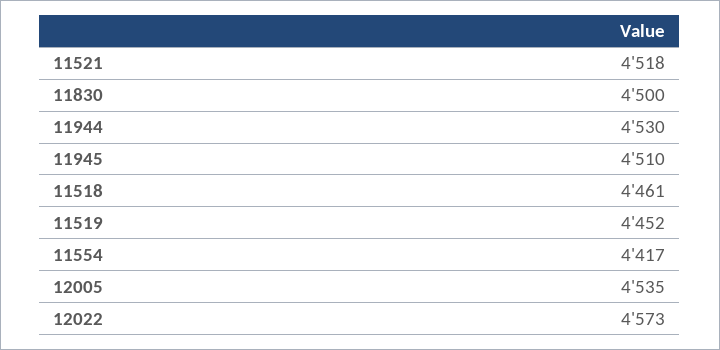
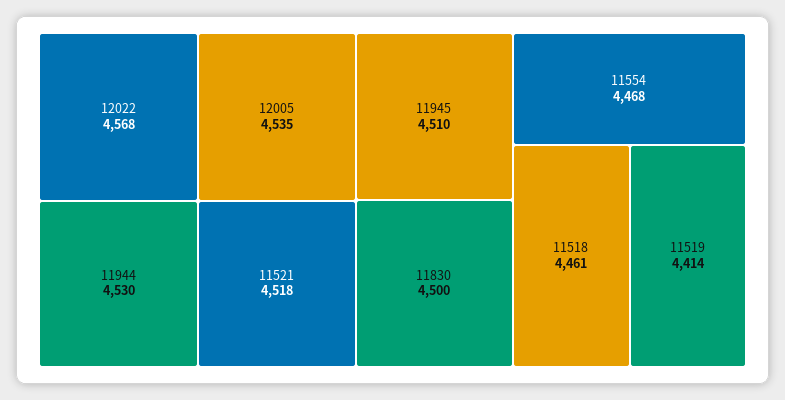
  {
    "11521": 4518,
    "11830": 4500,
    "11944": 4530,
    "11945": 4510,
    "11518": 4461,
-   "11519": 4452,
+   "11519": 4414,
-   "11554": 4417,
+   "11554": 4468,
    "12005": 4535,
-   "12022": 4573
+   "12022": 4568
  }

